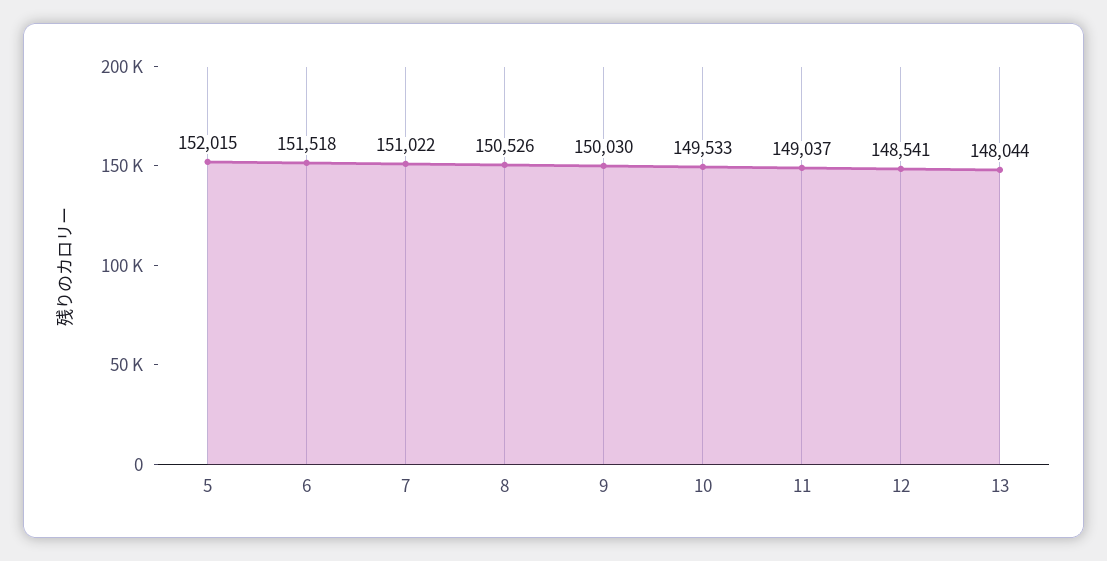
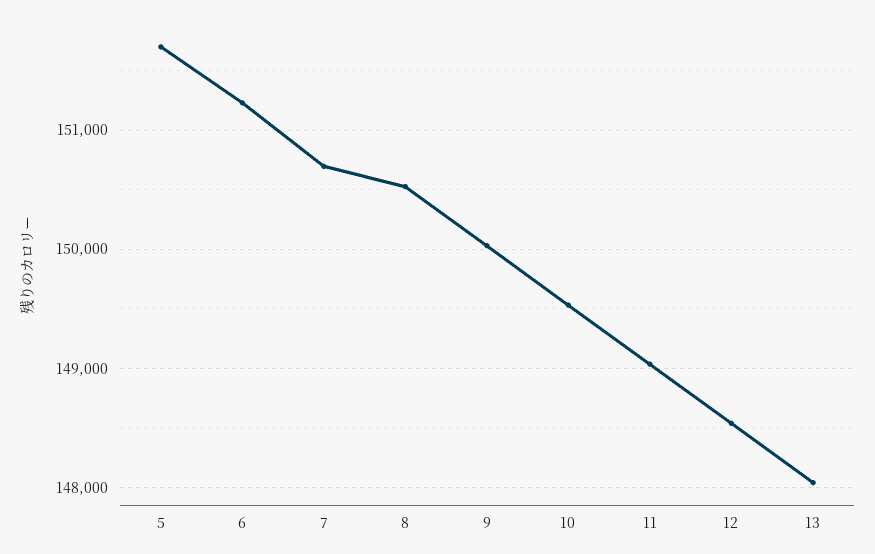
  {
-   "5": 152015,
+   "5": 151700,
-   "6": 151518,
+   "6": 151200,
-   "7": 151022,
+   "7": 150700,
    "8": 150526,
    "9": 150030,
    "10": 149533,
    "11": 149037,
    "12": 148541,
    "13": 148044
  }

